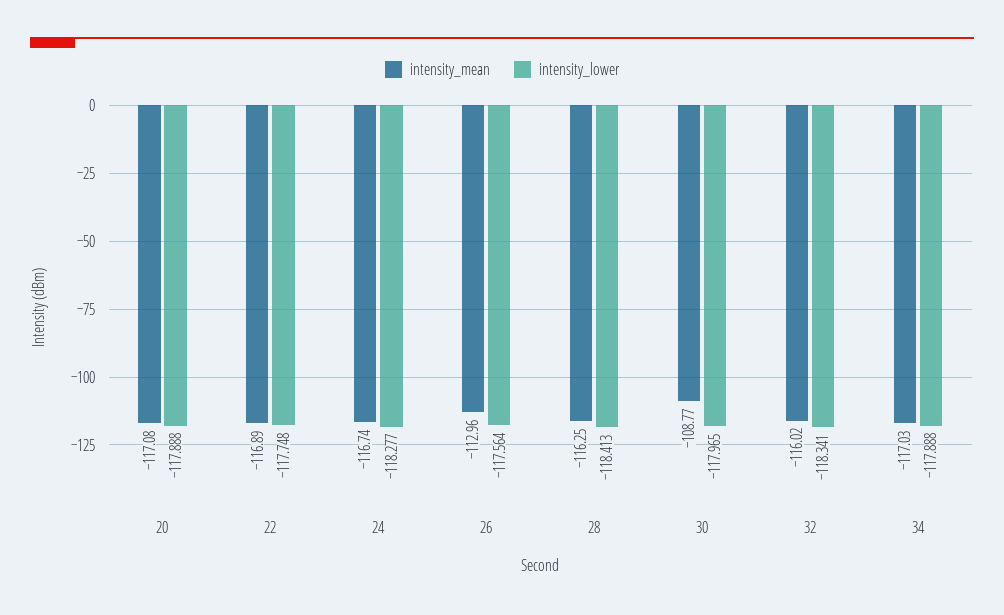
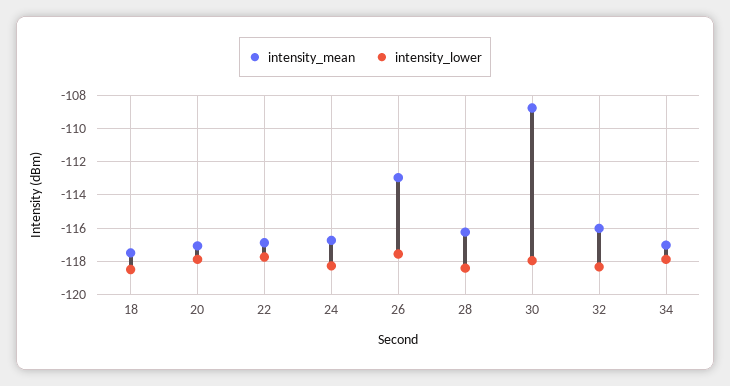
  {
    "intensity_mean": {
      "20": -117.08,
      "22": -116.89,
      "24": -116.74,
      "26": -112.96,
      "28": -116.25,
      "30": -108.77,
      "32": -116.02,
-     "34": -117.03
+     "34": -117.03,
+     "18": -117.5
    },
    "intensity_lower": {
      "20": -117.888,
      "22": -117.748,
      "24": -118.277,
      "26": -117.564,
      "28": -118.413,
      "30": -117.965,
      "32": -118.341,
-     "34": -117.888
+     "34": -117.888,
+     "18": -118.5
    }
  }

